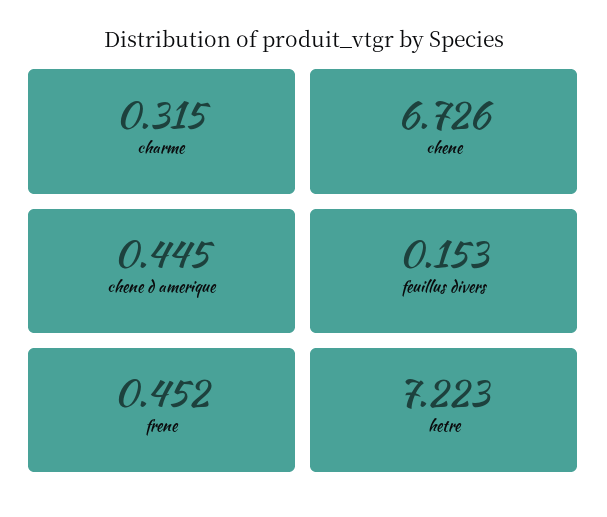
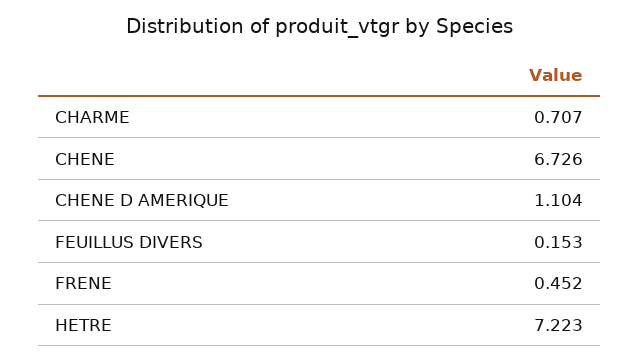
  {
-   "charme": 0.315,
+   "charme": 0.707,
    "chene": 6.726,
-   "chene d amerique": 0.445,
+   "chene d amerique": 1.104,
    "feuillus divers": 0.153,
    "frene": 0.452,
    "hetre": 7.223
  }

